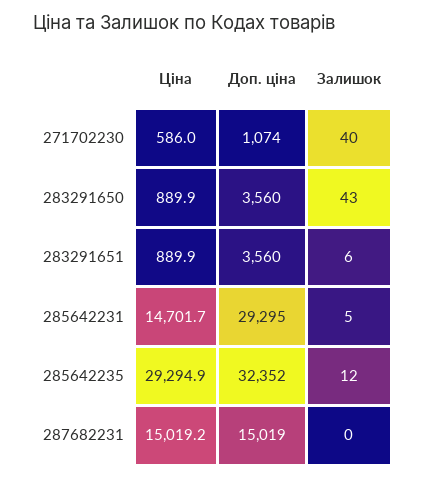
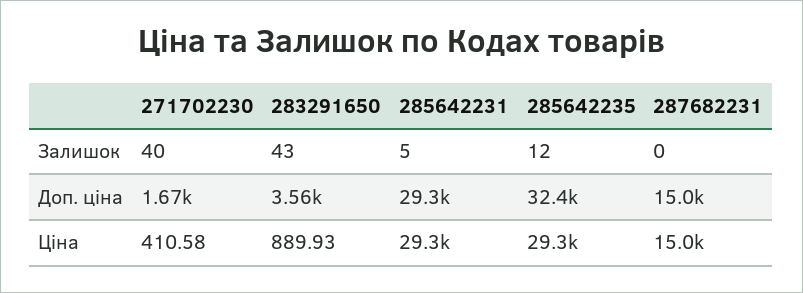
  {
    "Ціна": {
-     "271702230": 586,
+     "271702230": 410.58,
      "283291650": 889.93,
-     "283291651": 889.9,
-     "285642231": 14701.7,
+     "285642231": 29300,
      "285642235": 29294.9,
      "287682231": 15019.2
    },
    "Доп. ціна": {
-     "271702230": 1074,
+     "271702230": 1670,
      "283291650": 3560,
-     "283291651": 3560,
      "285642231": 29295,
      "285642235": 32352,
      "287682231": 15019
    },
    "Залишок": {
      "271702230": 40,
      "283291650": 43,
-     "283291651": 6,
      "285642231": 5,
      "285642235": 12,
      "287682231": 0
    }
  }

